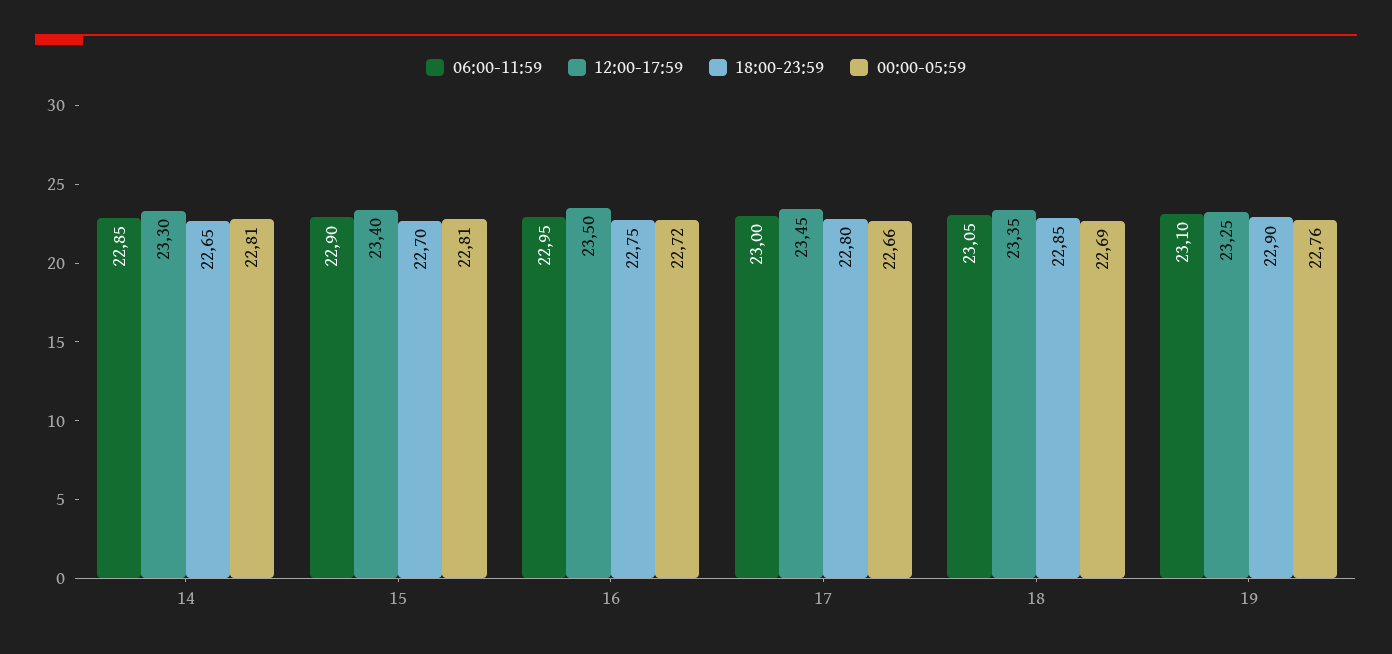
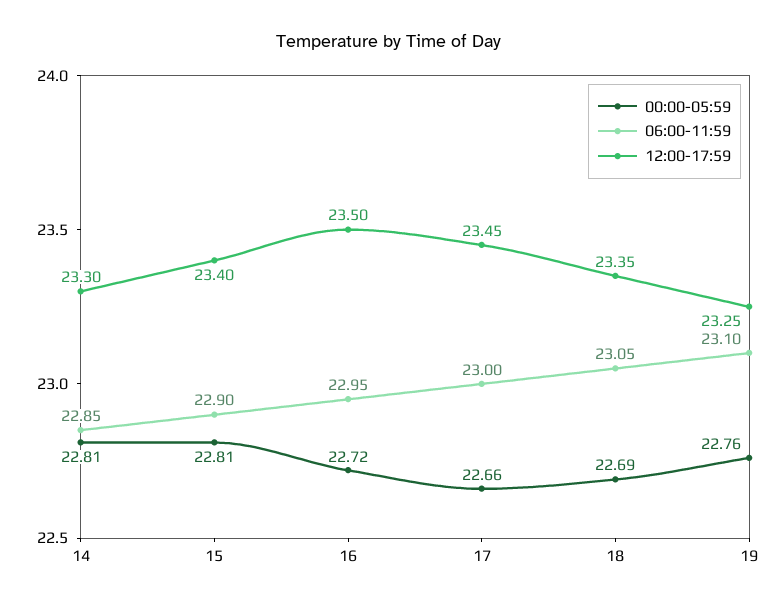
  {
    "06:00-11:59": {
      "14": 22.85,
      "15": 22.9,
      "16": 22.95,
      "17": 23,
      "18": 23.05,
      "19": 23.1
    },
    "12:00-17:59": {
      "14": 23.3,
      "15": 23.4,
      "16": 23.5,
      "17": 23.45,
      "18": 23.35,
      "19": 23.25
    },
-   "18:00-23:59": {
-     "14": 22.65,
-     "15": 22.7,
-     "16": 22.75,
-     "17": 22.8,
-     "18": 22.85,
-     "19": 22.9
-   },
    "00:00-05:59": {
      "14": 22.81,
      "15": 22.81,
      "16": 22.72,
      "17": 22.66,
      "18": 22.69,
      "19": 22.76
    }
  }

